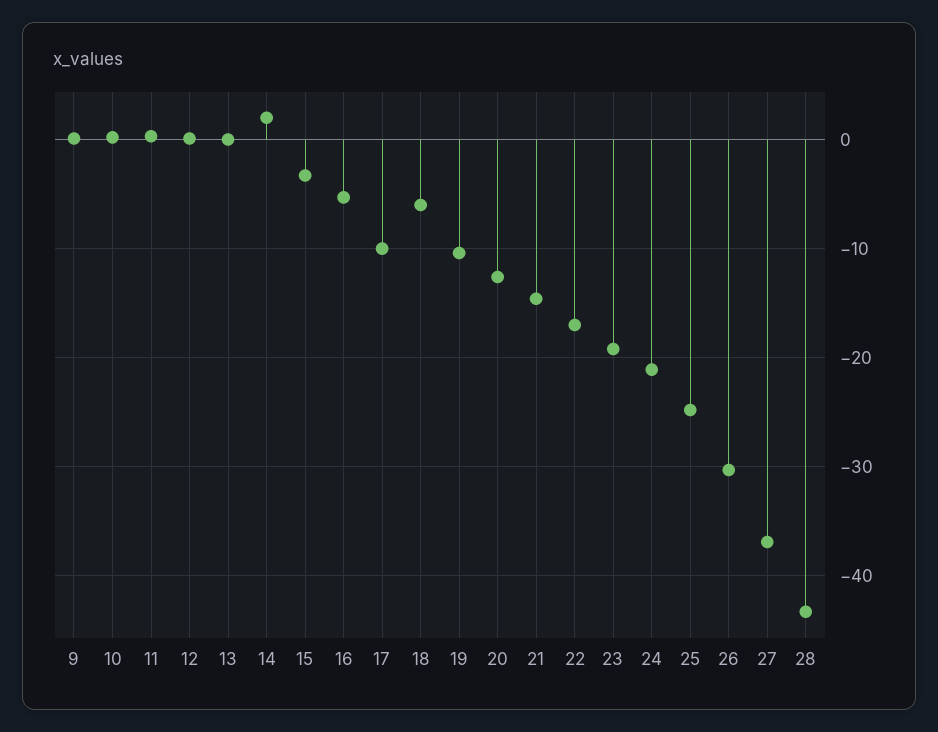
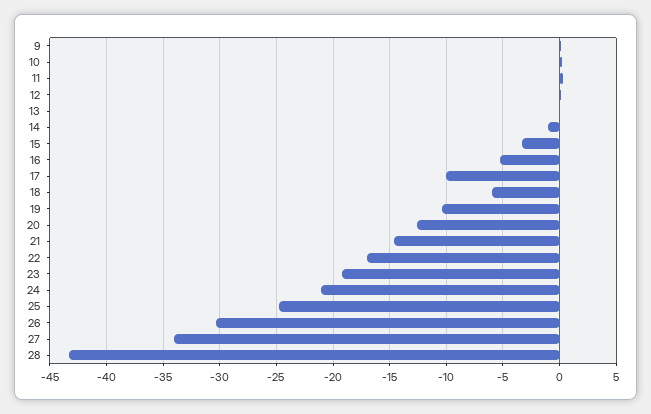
  {
    "9": 0,
    "10": 0,
    "11": 0,
    "12": 0,
    "13": 0,
-   "14": 2,
+   "14": -1,
    "15": -3,
    "16": -5,
    "17": -10,
    "18": -6,
    "19": -10,
    "20": -13,
    "21": -15,
    "22": -17,
    "23": -19,
    "24": -21,
    "25": -25,
    "26": -30,
-   "27": -37,
+   "27": -34,
    "28": -43
  }

